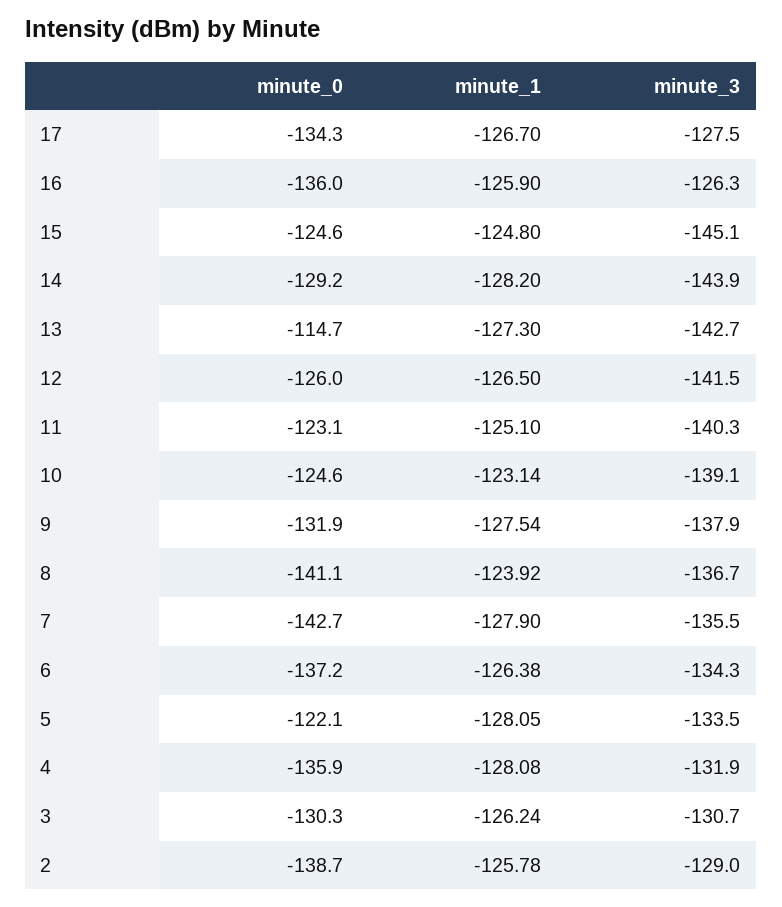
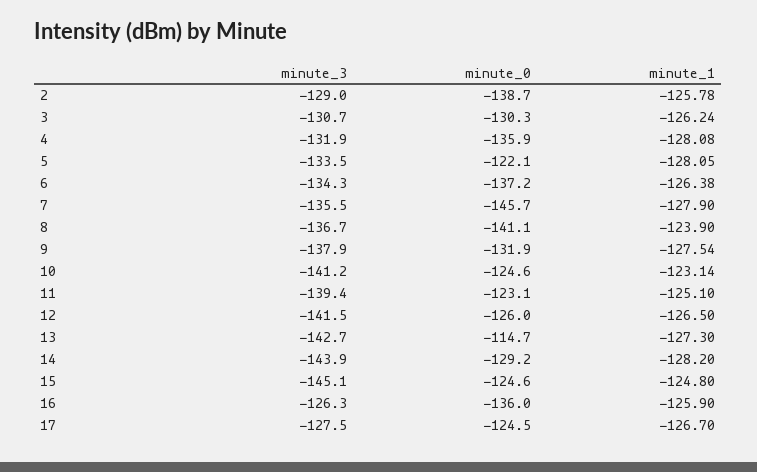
  {
    "minute_0": {
-     "17": -134.3,
+     "17": -124.5,
      "16": -136,
      "15": -124.6,
      "14": -129.2,
      "13": -114.7,
      "12": -126,
      "11": -123.1,
      "10": -124.6,
      "9": -131.9,
      "8": -141.1,
-     "7": -142.7,
+     "7": -145.7,
      "6": -137.2,
      "5": -122.1,
      "4": -135.9,
      "3": -130.3,
      "2": -138.7
    },
    "minute_1": {
      "17": -126.7,
      "16": -125.9,
      "15": -124.8,
      "14": -128.2,
      "13": -127.3,
      "12": -126.5,
      "11": -125.1,
      "10": -123.14,
      "9": -127.54,
-     "8": -123.92,
+     "8": -123.9,
      "7": -127.9,
      "6": -126.38,
      "5": -128.05,
      "4": -128.08,
      "3": -126.24,
      "2": -125.78
    },
    "minute_3": {
      "17": -127.5,
      "16": -126.3,
      "15": -145.1,
      "14": -143.9,
      "13": -142.7,
      "12": -141.5,
-     "11": -140.3,
+     "11": -139.4,
-     "10": -139.1,
+     "10": -141.2,
      "9": -137.9,
      "8": -136.7,
      "7": -135.5,
      "6": -134.3,
      "5": -133.5,
      "4": -131.9,
      "3": -130.7,
      "2": -129
    }
  }

